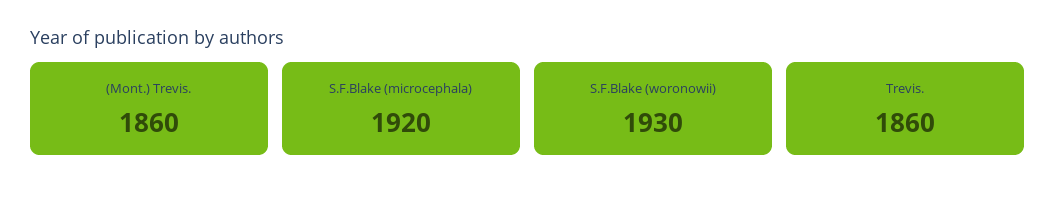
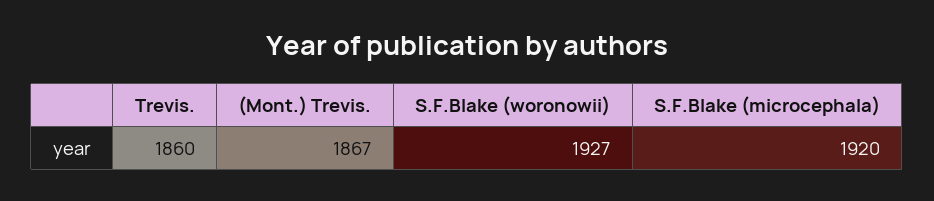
  {
-   "(Mont.) Trevis.": 1860,
+   "(Mont.) Trevis.": 1867,
    "S.F.Blake (microcephala)": 1920,
-   "S.F.Blake (woronowii)": 1930,
+   "S.F.Blake (woronowii)": 1927,
    "Trevis.": 1860
  }

